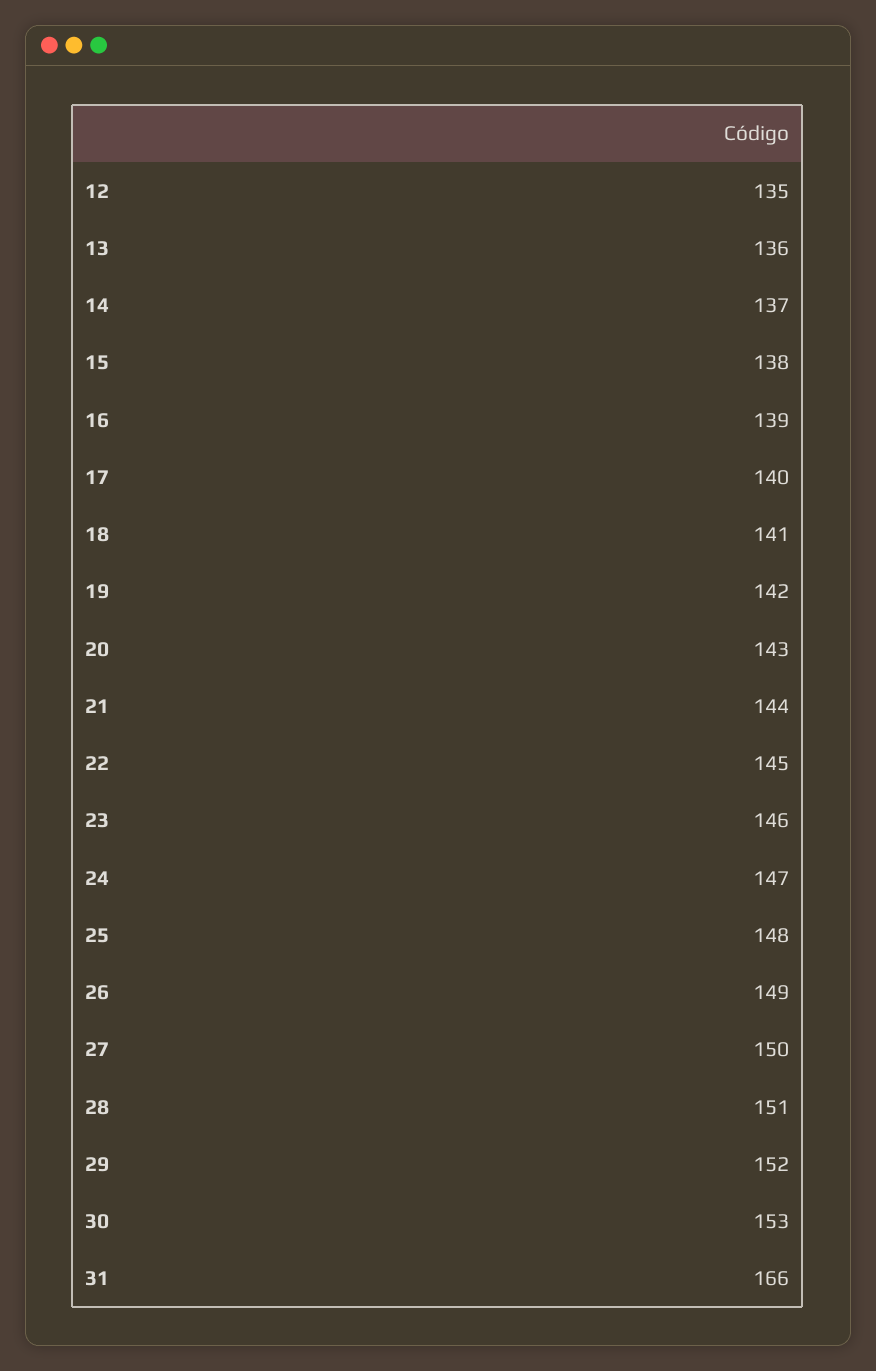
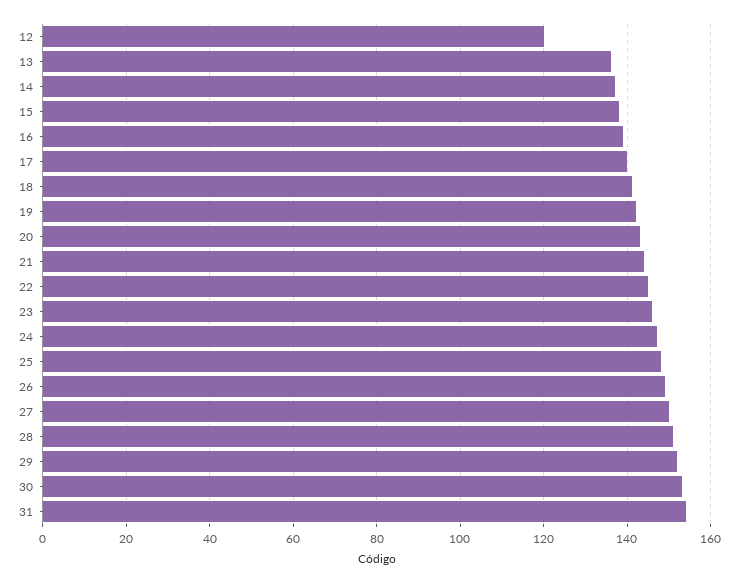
  {
-   "12": 135,
+   "12": 120,
    "13": 136,
    "14": 137,
    "15": 138,
    "16": 139,
    "17": 140,
    "18": 141,
    "19": 142,
    "20": 143,
    "21": 144,
    "22": 145,
    "23": 146,
    "24": 147,
    "25": 148,
    "26": 149,
    "27": 150,
    "28": 151,
    "29": 152,
    "30": 153,
-   "31": 166
+   "31": 155
  }

